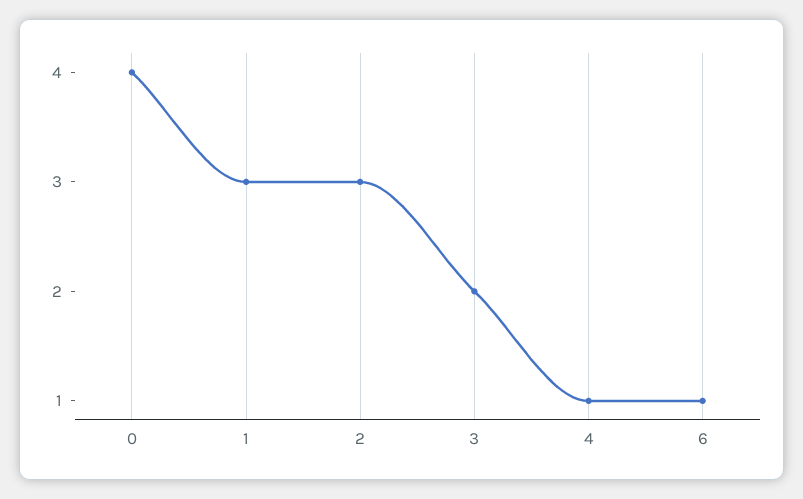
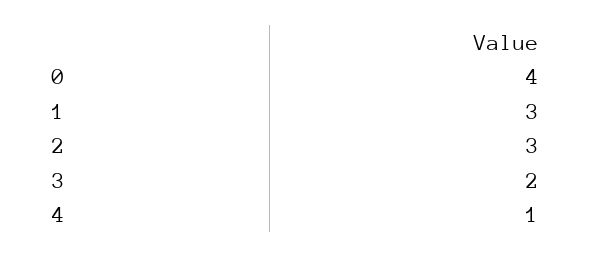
  {
    "0": 4,
    "1": 3,
    "2": 3,
    "3": 2,
-   "4": 1,
+   "4": 1
-   "6": 1
  }

